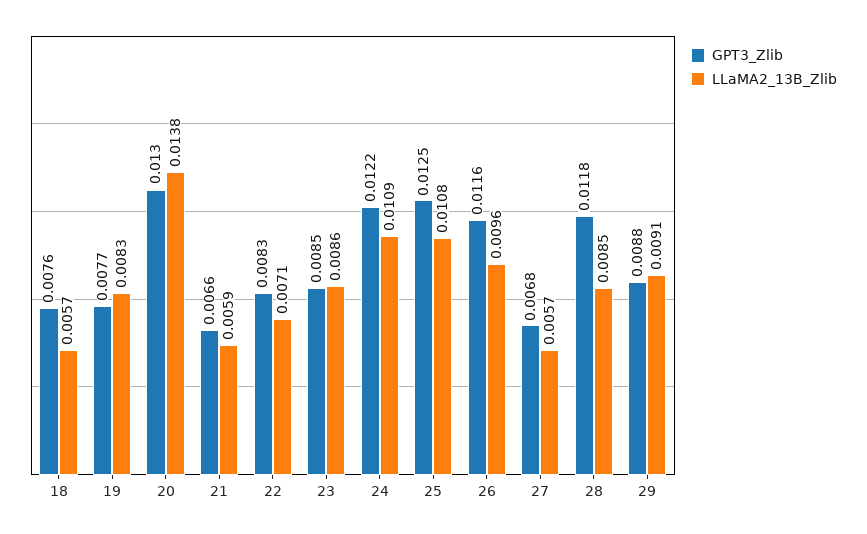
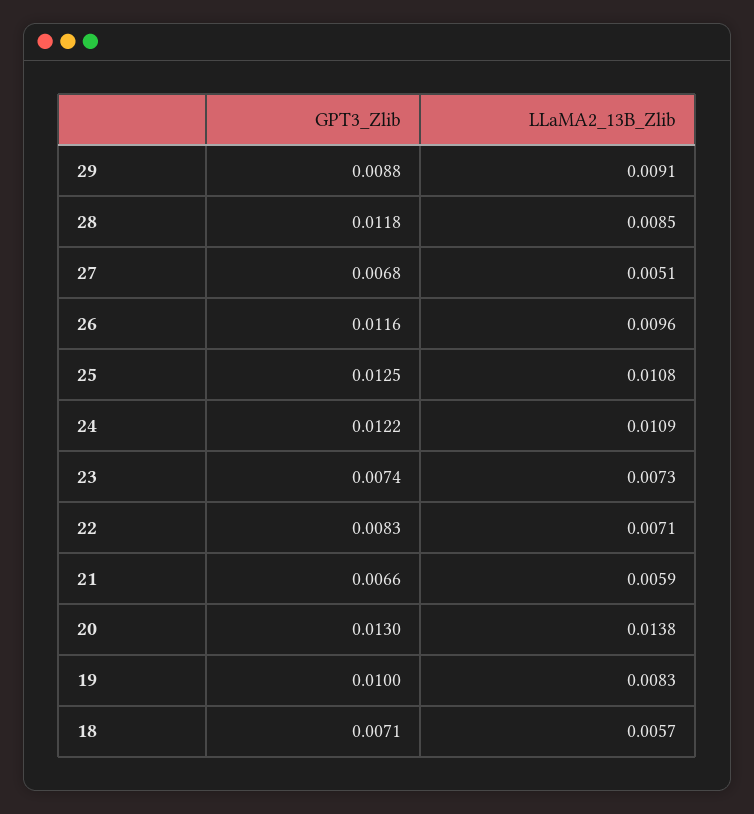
  {
    "GPT3_Zlib": {
-     "18": 0.0076,
+     "18": 0.0071,
-     "19": 0.0077,
+     "19": 0.01,
      "20": 0.013,
      "21": 0.0066,
      "22": 0.0083,
-     "23": 0.0085,
+     "23": 0.0074,
      "24": 0.0122,
      "25": 0.0125,
      "26": 0.0116,
      "27": 0.0068,
      "28": 0.0118,
      "29": 0.0088
    },
    "LLaMA2_13B_Zlib": {
      "18": 0.0057,
      "19": 0.0083,
      "20": 0.0138,
      "21": 0.0059,
      "22": 0.0071,
-     "23": 0.0086,
+     "23": 0.0073,
      "24": 0.0109,
      "25": 0.0108,
      "26": 0.0096,
-     "27": 0.0057,
+     "27": 0.0051,
      "28": 0.0085,
      "29": 0.0091
    }
  }

